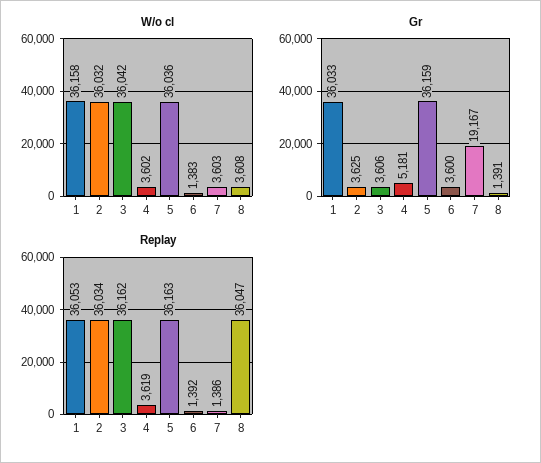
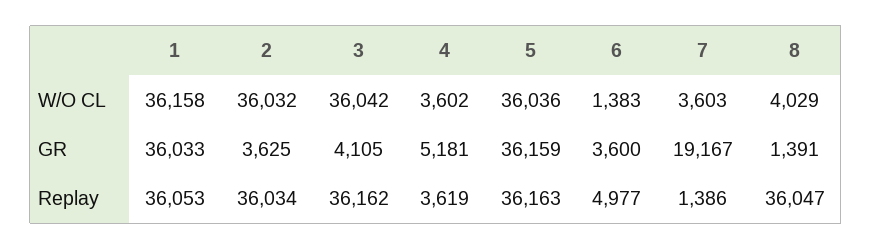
  {
    "W/o cl": {
      "1": 36158,
      "2": 36032,
      "3": 36042,
      "4": 3602,
      "5": 36036,
      "6": 1383,
      "7": 3603,
-     "8": 3608
+     "8": 4029
    },
    "Gr": {
      "1": 36033,
      "2": 3625,
-     "3": 3606,
+     "3": 4105,
      "4": 5181,
      "5": 36159,
      "6": 3600,
      "7": 19167,
      "8": 1391
    },
    "Replay": {
      "1": 36053,
      "2": 36034,
      "3": 36162,
      "4": 3619,
      "5": 36163,
-     "6": 1392,
+     "6": 4977,
      "7": 1386,
      "8": 36047
    }
  }

